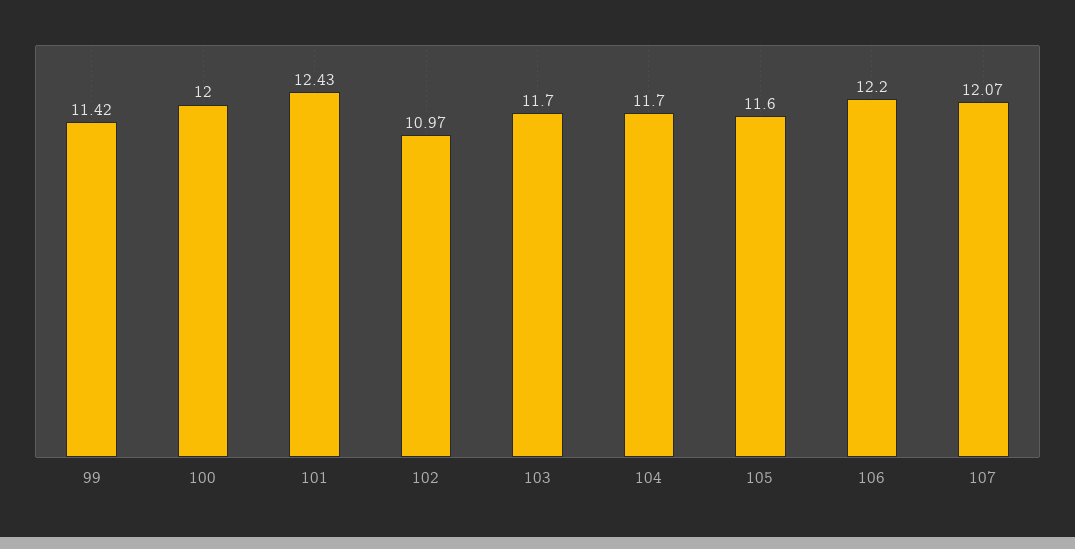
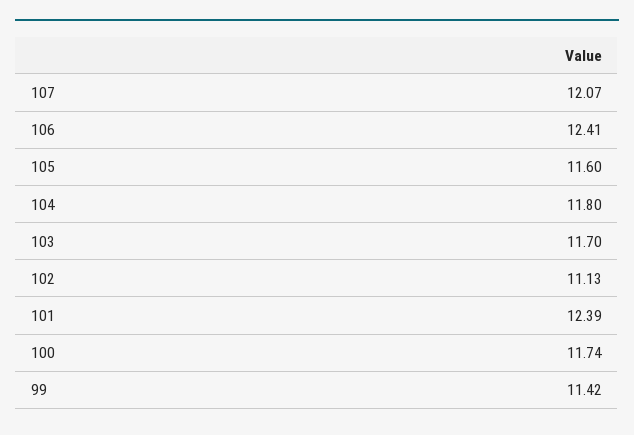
  {
    "99": 11.42,
-   "100": 12,
+   "100": 11.74,
-   "101": 12.43,
+   "101": 12.39,
-   "102": 10.97,
+   "102": 11.13,
    "103": 11.7,
-   "104": 11.7,
+   "104": 11.8,
    "105": 11.6,
-   "106": 12.2,
+   "106": 12.41,
    "107": 12.07
  }

